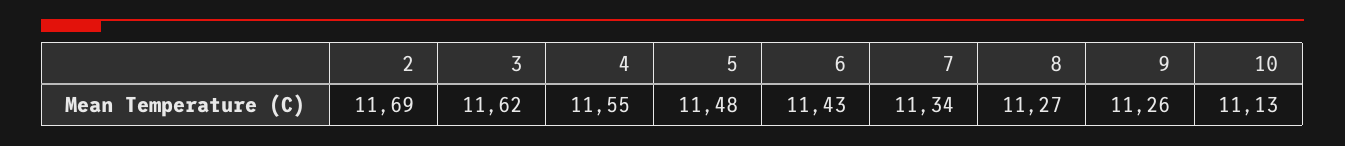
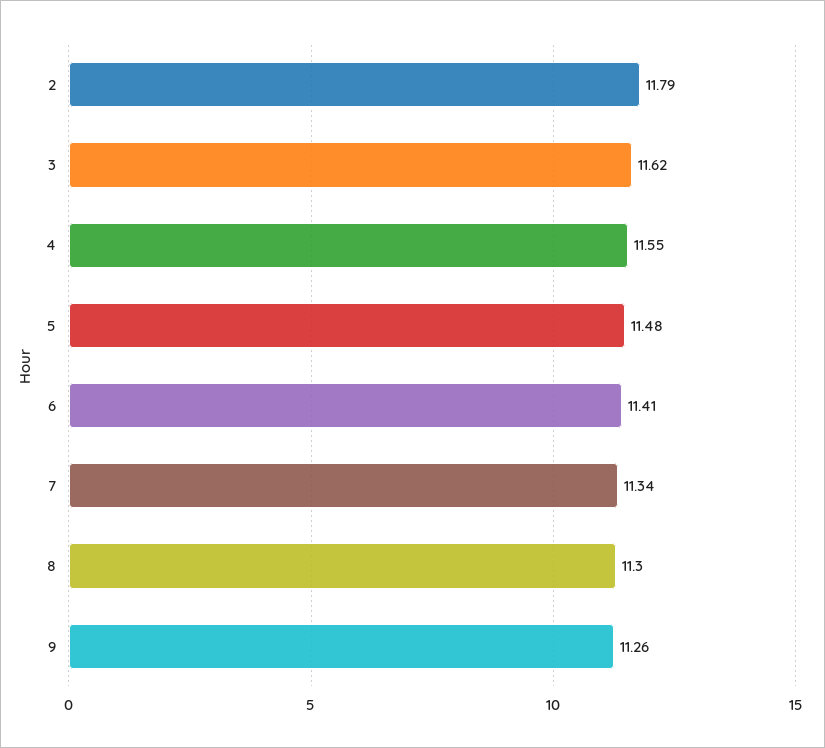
  {
-   "2": 11.69,
+   "2": 11.79,
    "3": 11.62,
    "4": 11.55,
    "5": 11.48,
-   "6": 11.43,
+   "6": 11.41,
    "7": 11.34,
-   "8": 11.27,
+   "8": 11.3,
-   "9": 11.26,
+   "9": 11.26
-   "10": 11.13
  }

